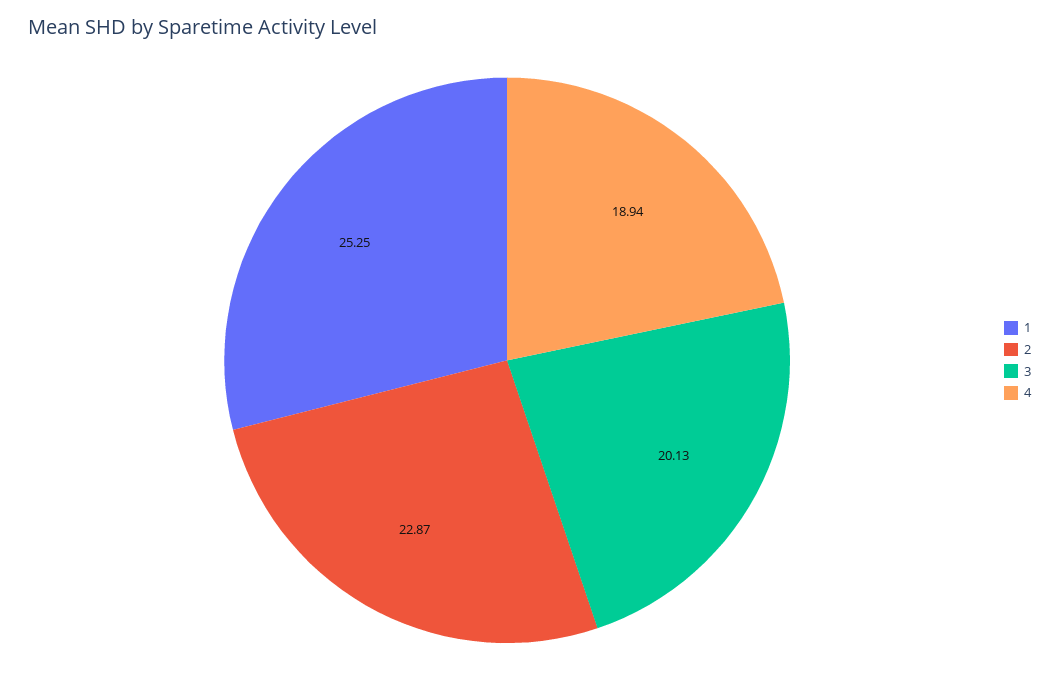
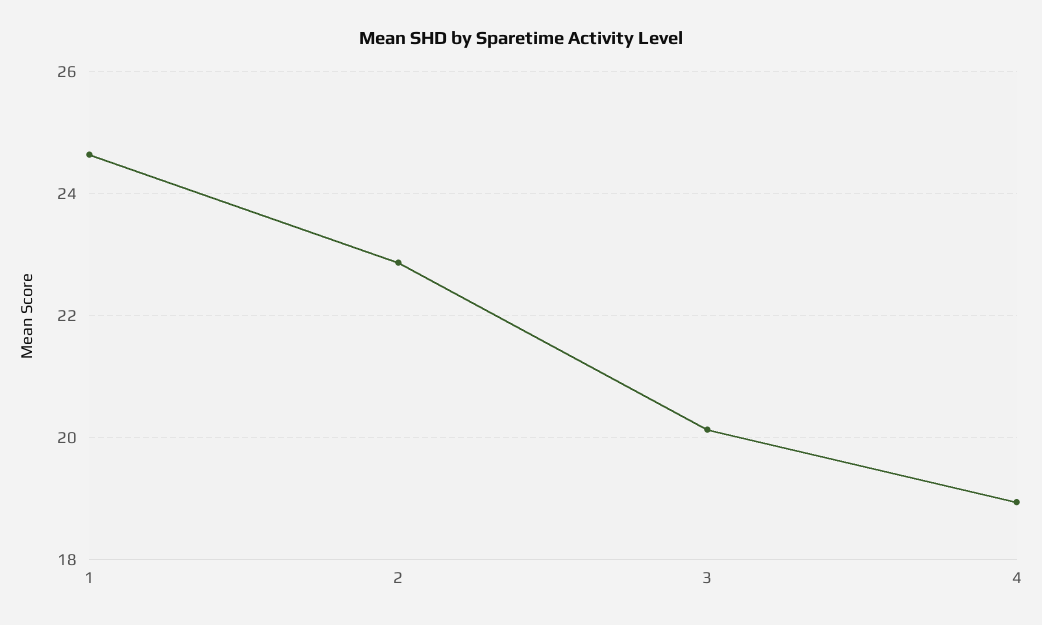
  {
-   "1": 25.25,
+   "1": 24.6,
    "2": 22.87,
    "3": 20.13,
    "4": 18.94
  }

